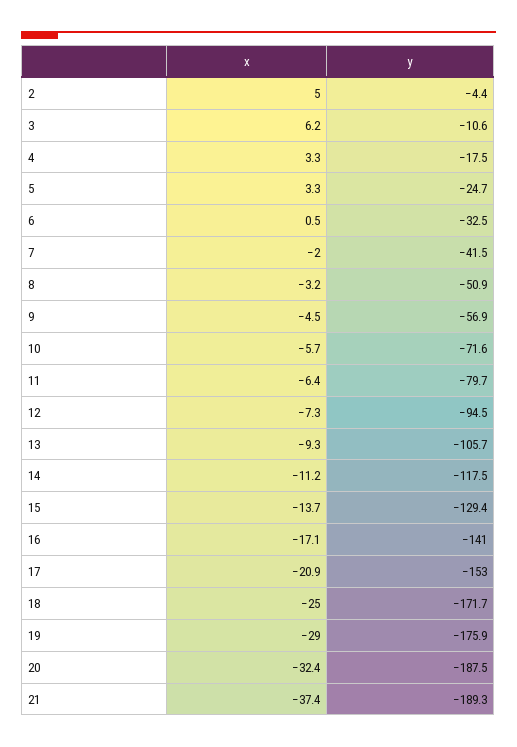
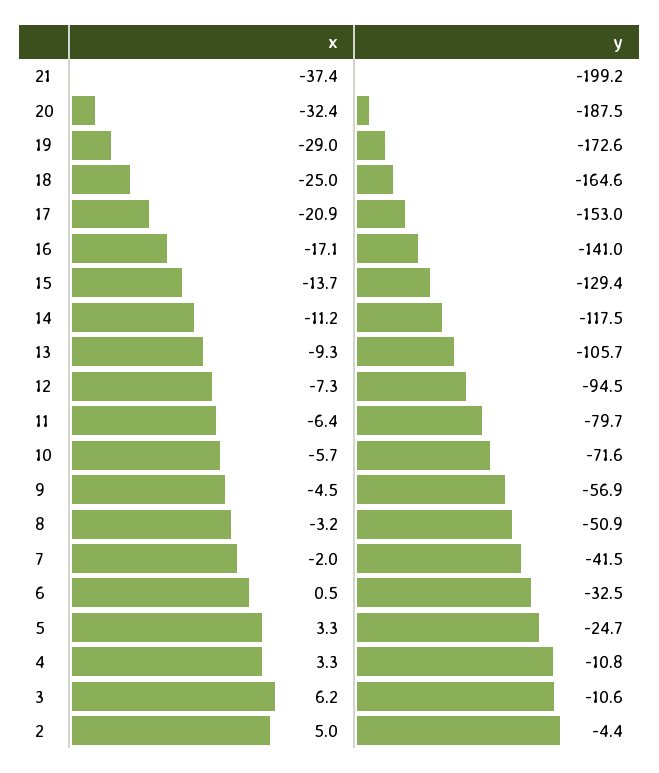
  {
    "x": {
      "2": 5,
      "3": 6.2,
      "4": 3.3,
      "5": 3.3,
      "6": 0.5,
      "7": -2,
      "8": -3.2,
      "9": -4.5,
      "10": -5.7,
      "11": -6.4,
      "12": -7.3,
      "13": -9.3,
      "14": -11.2,
      "15": -13.7,
      "16": -17.1,
      "17": -20.9,
      "18": -25,
      "19": -29,
      "20": -32.4,
      "21": -37.4
    },
    "y": {
      "2": -4.4,
      "3": -10.6,
-     "4": -17.5,
+     "4": -10.8,
      "5": -24.7,
      "6": -32.5,
      "7": -41.5,
      "8": -50.9,
      "9": -56.9,
      "10": -71.6,
      "11": -79.7,
      "12": -94.5,
      "13": -105.7,
      "14": -117.5,
      "15": -129.4,
      "16": -141,
      "17": -153,
-     "18": -171.7,
+     "18": -164.6,
-     "19": -175.9,
+     "19": -172.6,
      "20": -187.5,
-     "21": -189.3
+     "21": -199.2
    }
  }

